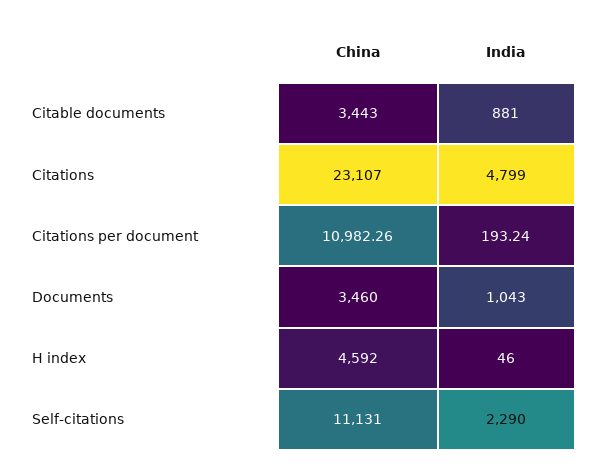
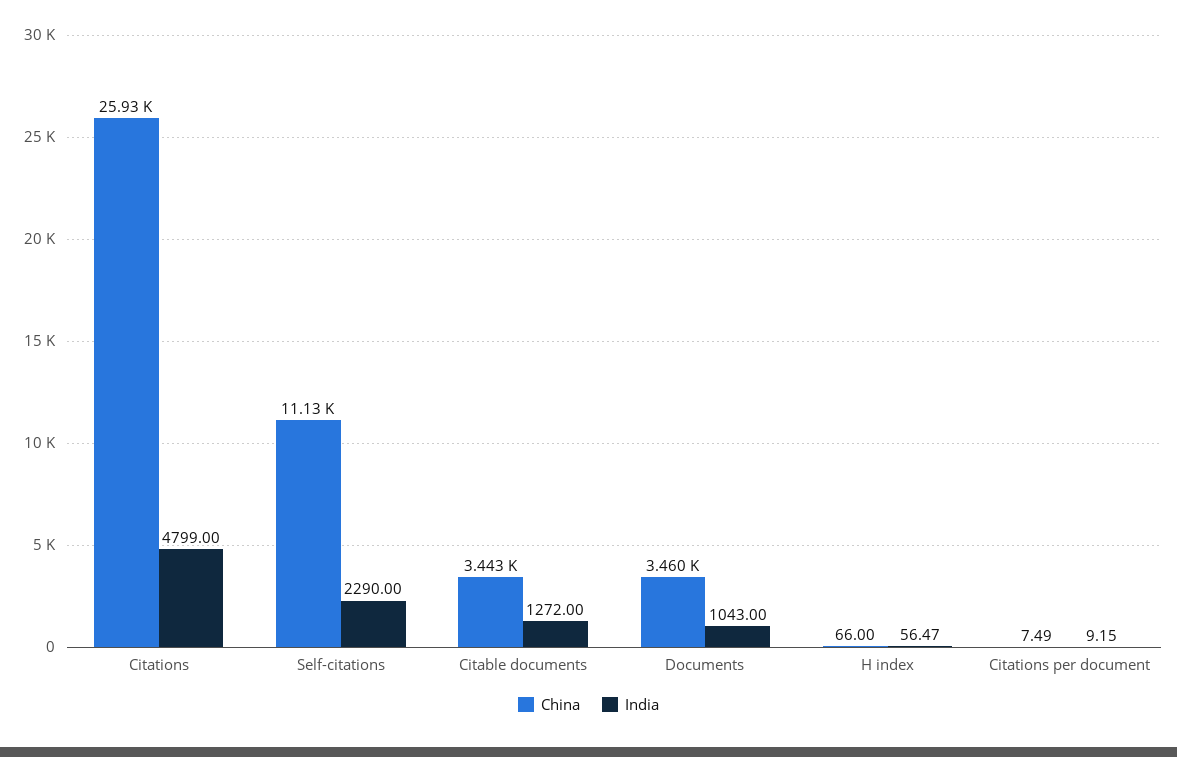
  {
    "China": {
      "Citable documents": 3443,
-     "Citations": 23107,
+     "Citations": 25930,
-     "Citations per document": 10982.26,
+     "Citations per document": 7.49,
      "Documents": 3460,
-     "H index": 4592,
+     "H index": 66,
      "Self-citations": 11131
    },
    "India": {
-     "Citable documents": 881,
+     "Citable documents": 1272,
      "Citations": 4799,
-     "Citations per document": 193.24,
+     "Citations per document": 9.15,
      "Documents": 1043,
-     "H index": 46,
+     "H index": 56.47,
      "Self-citations": 2290
    }
  }

